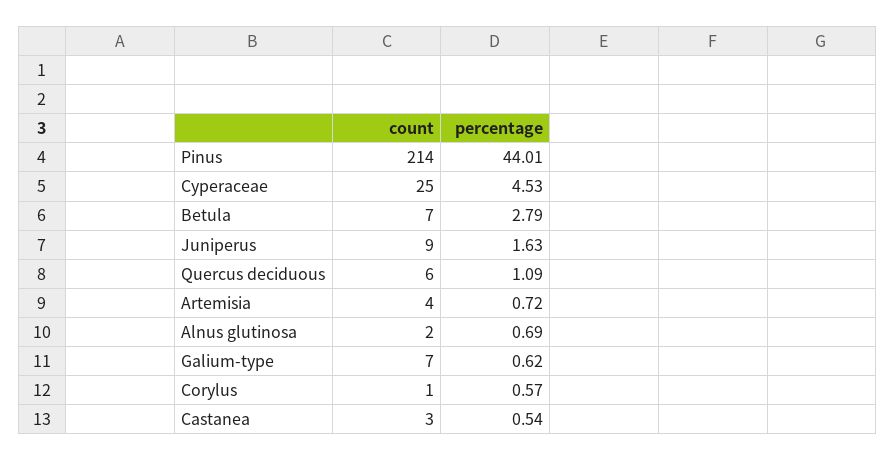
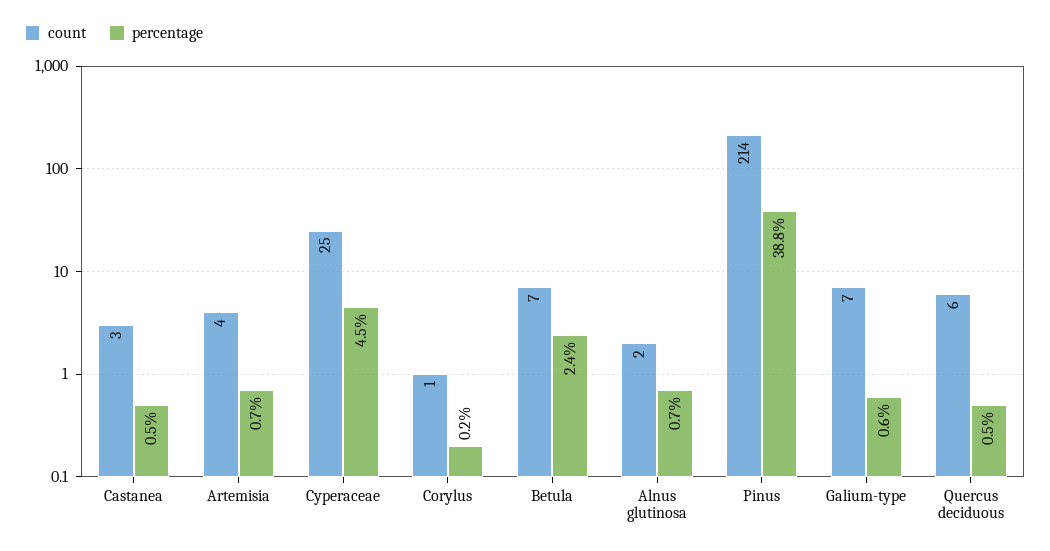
  {
    "count": {
      "Pinus": 214,
      "Cyperaceae": 25,
      "Betula": 7,
-     "Juniperus": 9,
      "Quercus deciduous": 6,
      "Artemisia": 4,
      "Alnus glutinosa": 2,
      "Galium-type": 7,
      "Corylus": 1,
      "Castanea": 3
    },
    "percentage": {
-     "Pinus": 44.01,
+     "Pinus": 38.8,
      "Cyperaceae": 4.53,
-     "Betula": 2.79,
+     "Betula": 2.4,
-     "Juniperus": 1.63,
-     "Quercus deciduous": 1.09,
+     "Quercus deciduous": 0.5,
      "Artemisia": 0.72,
      "Alnus glutinosa": 0.69,
      "Galium-type": 0.62,
-     "Corylus": 0.57,
+     "Corylus": 0.2,
      "Castanea": 0.54
    }
  }

